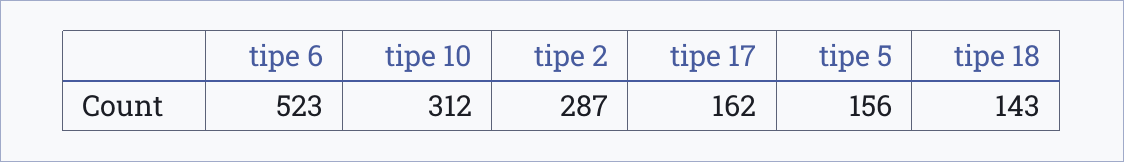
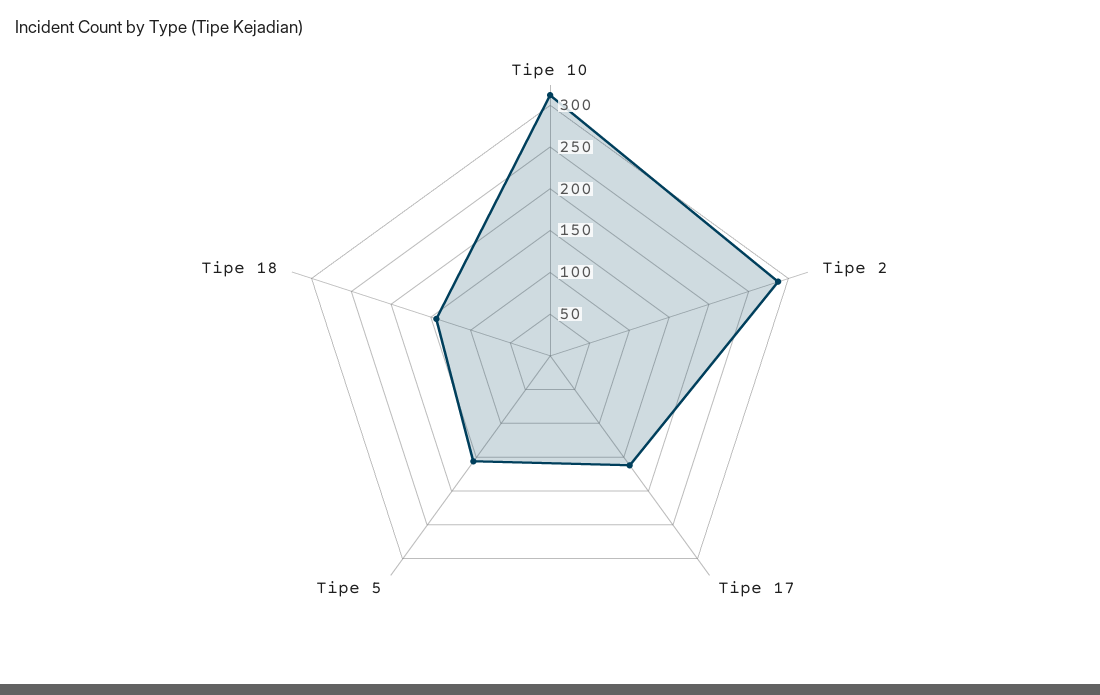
  {
-   "tipe 6": 523,
    "tipe 10": 312,
    "tipe 2": 287,
    "tipe 17": 162,
    "tipe 5": 156,
    "tipe 18": 143
  }

